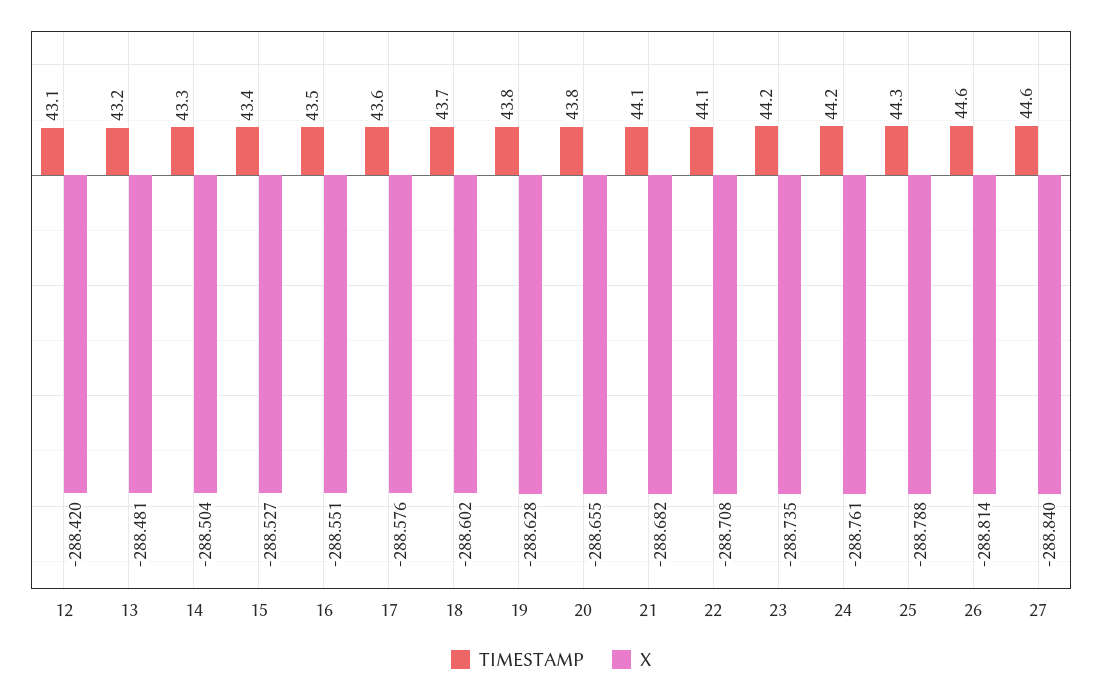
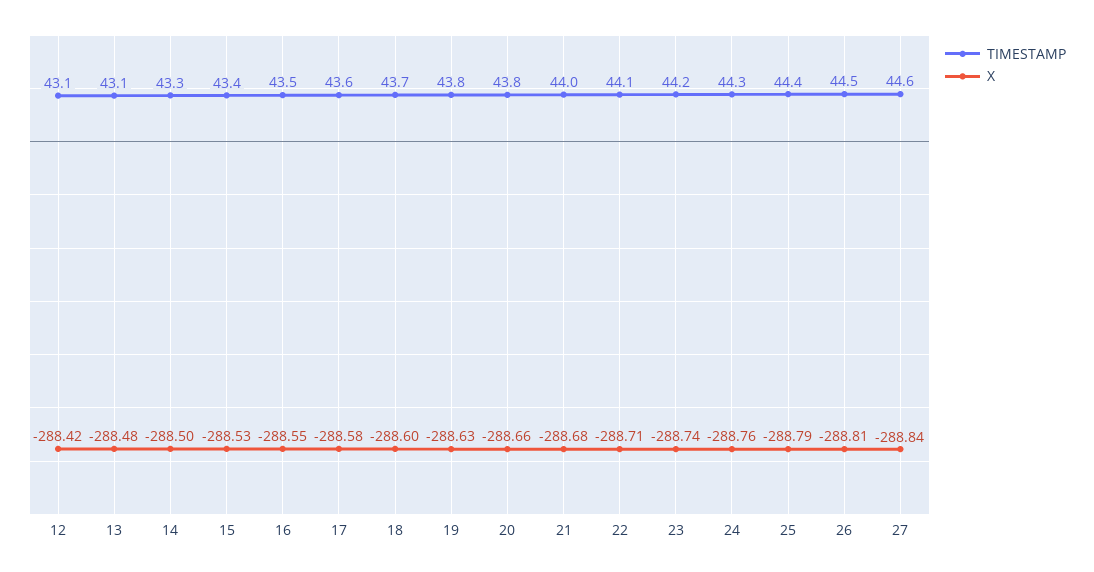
  {
    "TIMESTAMP": {
      "12": 43.1,
-     "13": 43.2,
+     "13": 43.1,
      "14": 43.3,
      "15": 43.4,
      "16": 43.5,
      "17": 43.6,
      "18": 43.7,
      "19": 43.8,
      "20": 43.8,
-     "21": 44.1,
+     "21": 44,
      "22": 44.1,
      "23": 44.2,
-     "24": 44.2,
+     "24": 44.3,
-     "25": 44.3,
+     "25": 44.4,
-     "26": 44.6,
+     "26": 44.5,
      "27": 44.6
    },
    "X": {
      "12": -288.42,
      "13": -288.481,
      "14": -288.504,
      "15": -288.527,
      "16": -288.551,
      "17": -288.576,
      "18": -288.602,
      "19": -288.628,
      "20": -288.655,
      "21": -288.682,
      "22": -288.708,
      "23": -288.735,
      "24": -288.761,
      "25": -288.788,
      "26": -288.814,
      "27": -288.84
    }
  }

